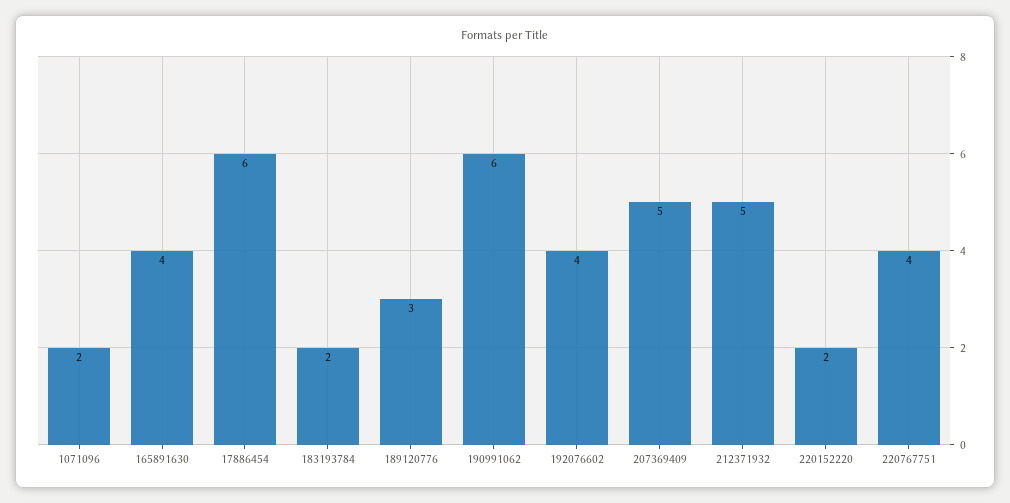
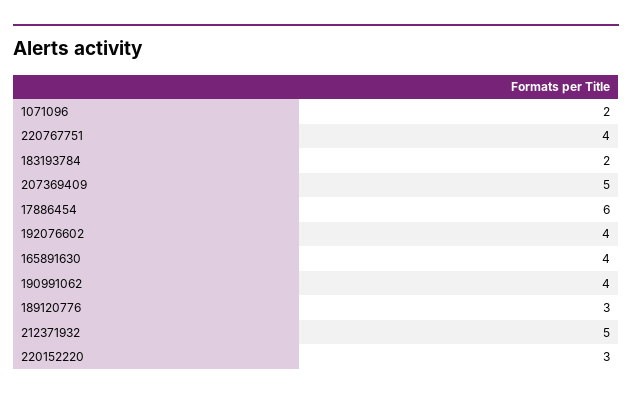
  {
    "1071096": 2,
    "165891630": 4,
    "17886454": 6,
    "183193784": 2,
    "189120776": 3,
-   "190991062": 6,
+   "190991062": 4,
    "192076602": 4,
    "207369409": 5,
    "212371932": 5,
-   "220152220": 2,
+   "220152220": 3,
    "220767751": 4
  }

